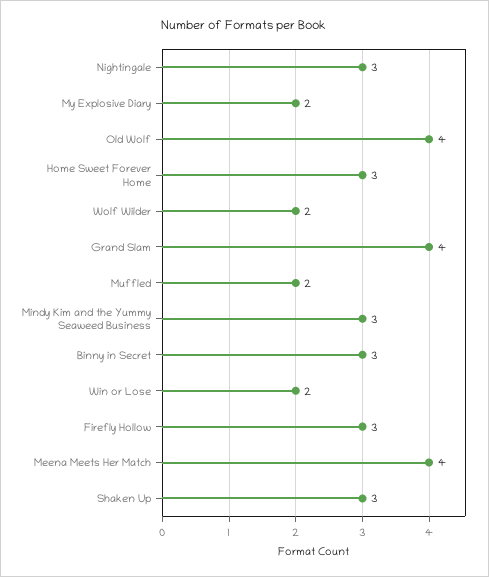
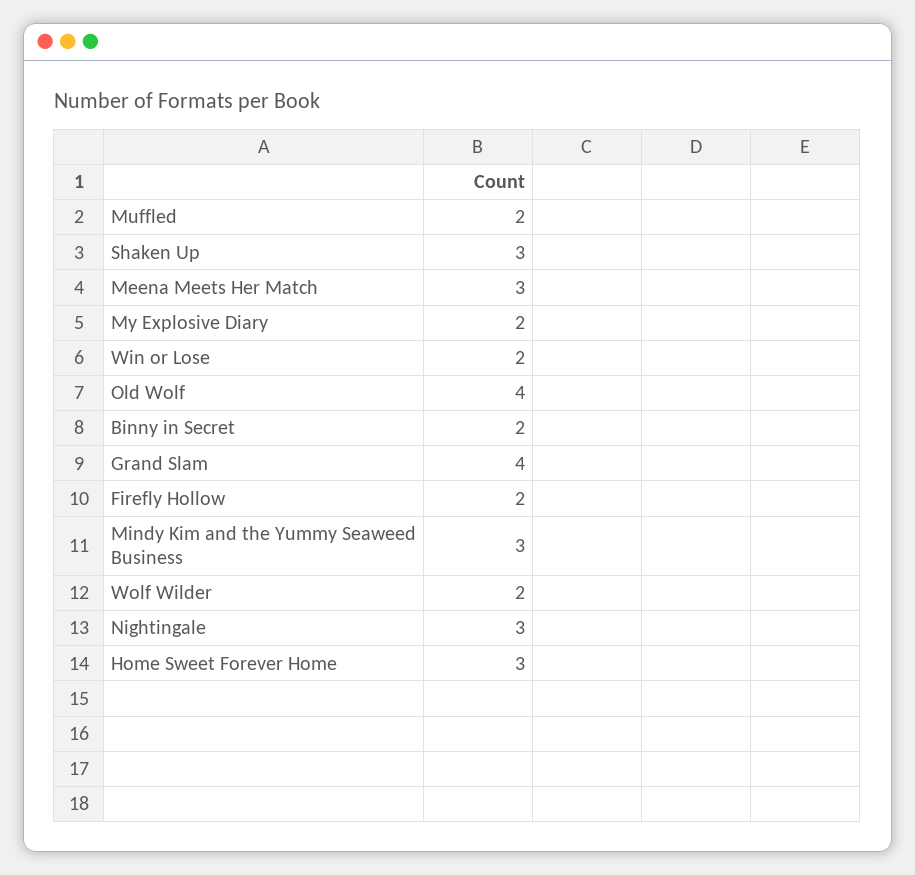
  {
    "Nightingale": 3,
    "My Explosive Diary": 2,
    "Old Wolf": 4,
    "Home Sweet Forever Home": 3,
    "Wolf Wilder": 2,
    "Grand Slam": 4,
    "Muffled": 2,
    "Mindy Kim and the Yummy Seaweed Business": 3,
-   "Binny in Secret": 3,
+   "Binny in Secret": 2,
    "Win or Lose": 2,
-   "Firefly Hollow": 3,
+   "Firefly Hollow": 2,
-   "Meena Meets Her Match": 4,
+   "Meena Meets Her Match": 3,
    "Shaken Up": 3
  }

